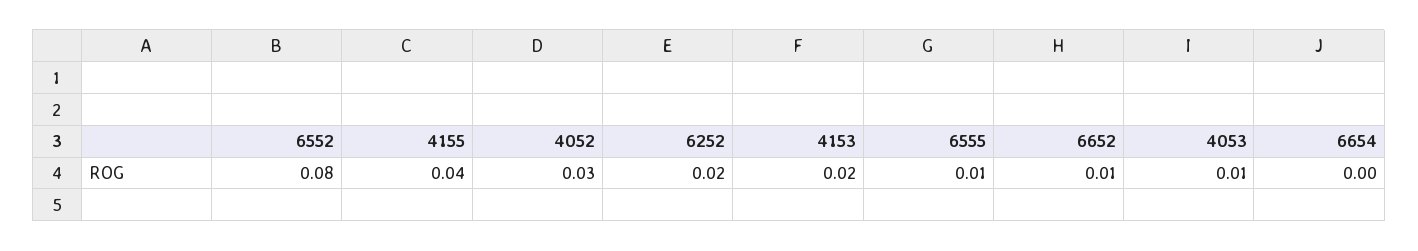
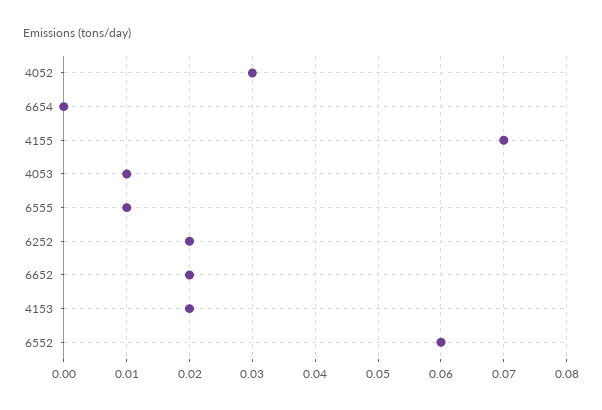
  {
-   "6552": 0.08,
+   "6552": 0.06,
-   "4155": 0.04,
+   "4155": 0.07,
    "4052": 0.03,
    "6252": 0.02,
    "4153": 0.02,
    "6555": 0.01,
-   "6652": 0.01,
+   "6652": 0.02,
    "4053": 0.01,
    "6654": 0
  }

